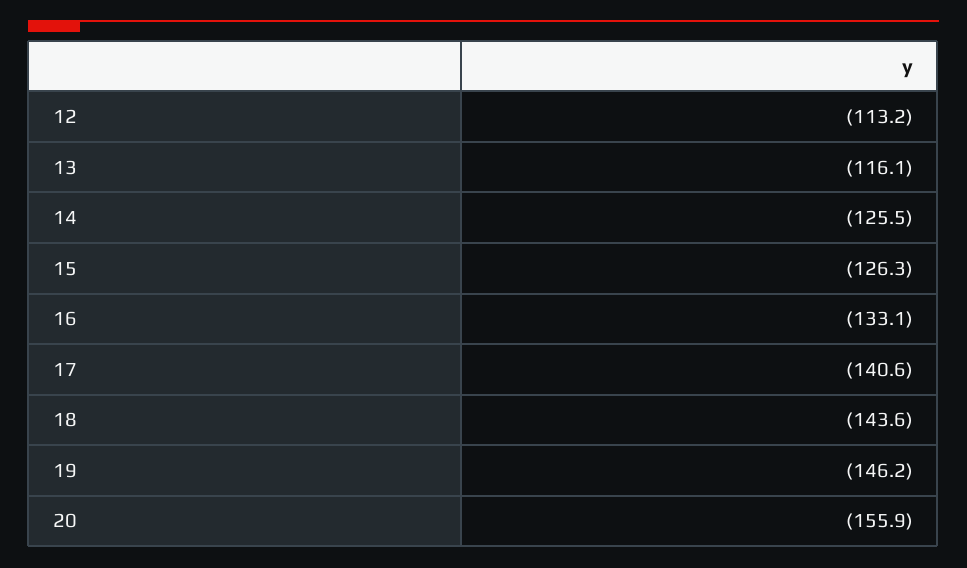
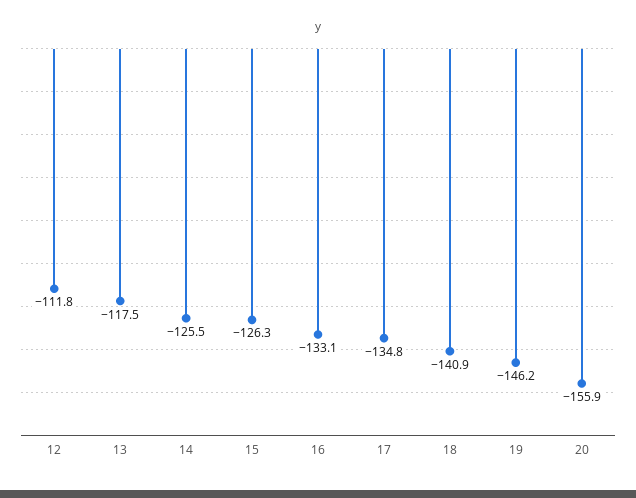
  {
-   "12": -113.2,
+   "12": -111.8,
-   "13": -116.1,
+   "13": -117.5,
    "14": -125.5,
    "15": -126.3,
    "16": -133.1,
-   "17": -140.6,
+   "17": -134.8,
-   "18": -143.6,
+   "18": -140.9,
    "19": -146.2,
    "20": -155.9
  }

